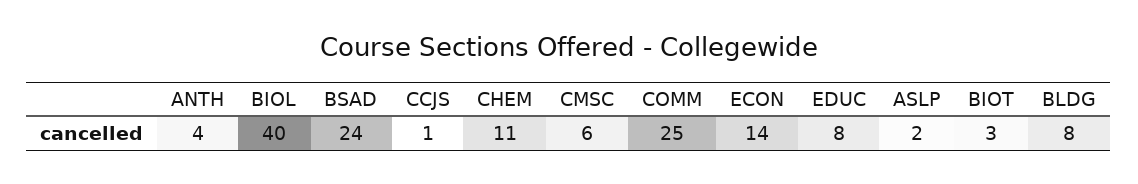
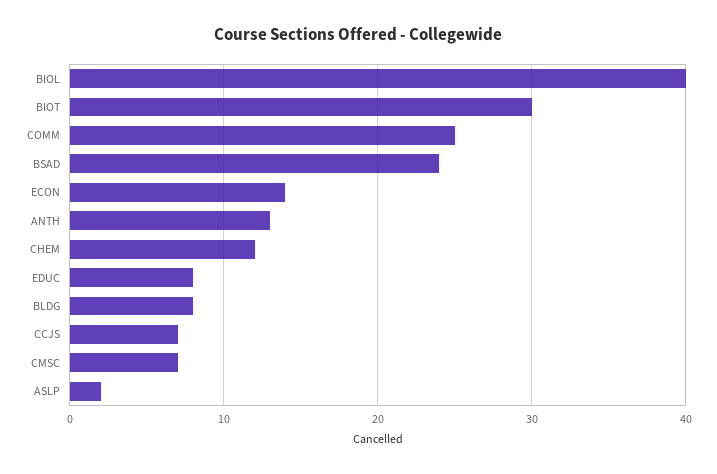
  {
-   "ANTH": 4,
+   "ANTH": 13,
    "BIOL": 40,
    "BSAD": 24,
-   "CCJS": 1,
+   "CCJS": 7,
-   "CHEM": 11,
+   "CHEM": 12,
-   "CMSC": 6,
+   "CMSC": 7,
    "COMM": 25,
    "ECON": 14,
    "EDUC": 8,
    "ASLP": 2,
-   "BIOT": 3,
+   "BIOT": 30,
    "BLDG": 8
  }

